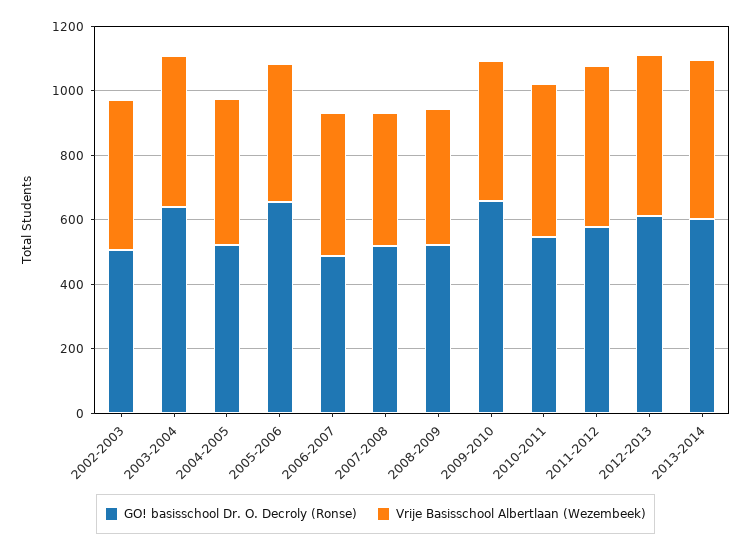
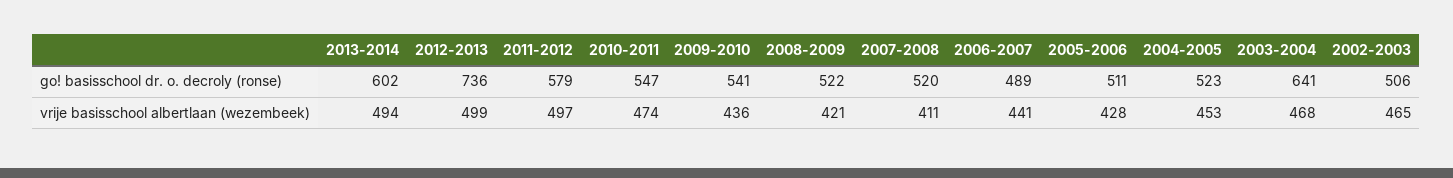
  {
    "GO! basisschool Dr. O. Decroly (Ronse)": {
      "2002-2003": 506,
      "2003-2004": 641,
      "2004-2005": 523,
-     "2005-2006": 650,
+     "2005-2006": 511,
      "2006-2007": 489,
      "2007-2008": 520,
      "2008-2009": 522,
-     "2009-2010": 650,
+     "2009-2010": 541,
      "2010-2011": 547,
      "2011-2012": 579,
-     "2012-2013": 600,
+     "2012-2013": 736,
      "2013-2014": 602
    },
    "Vrije Basisschool Albertlaan (Wezembeek)": {
      "2002-2003": 465,
      "2003-2004": 468,
      "2004-2005": 453,
      "2005-2006": 428,
      "2006-2007": 441,
      "2007-2008": 411,
      "2008-2009": 421,
      "2009-2010": 436,
      "2010-2011": 474,
      "2011-2012": 497,
      "2012-2013": 499,
      "2013-2014": 494
    }
  }

